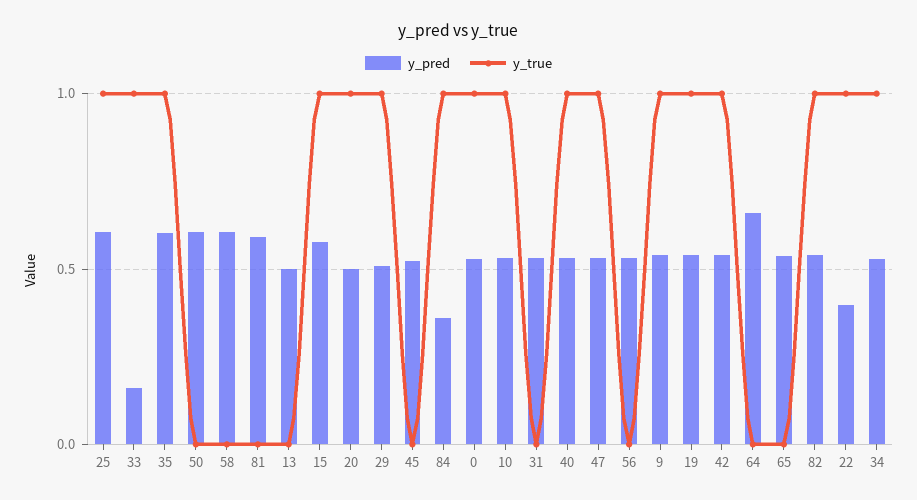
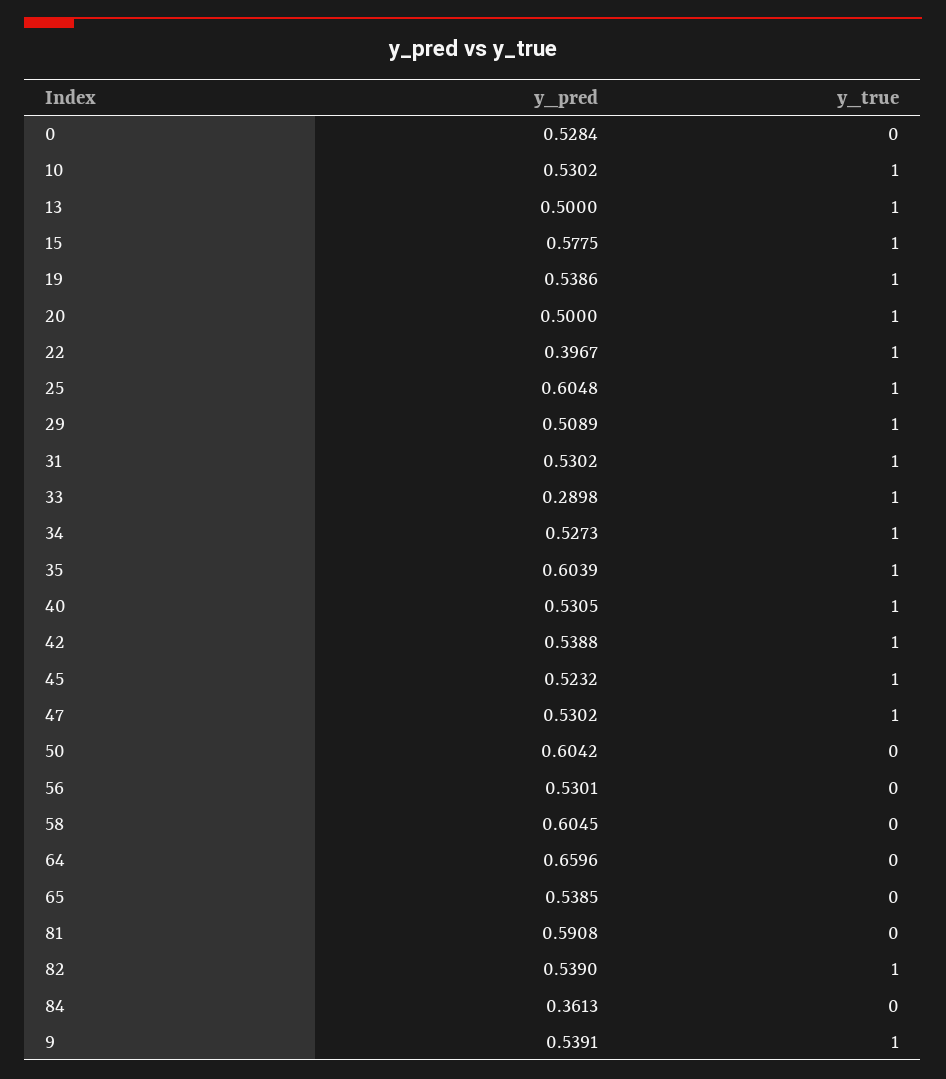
  {
    "y_pred": {
      "25": 0.6048,
-     "33": 0.15,
+     "33": 0.2898,
      "35": 0.6039,
      "50": 0.6042,
      "58": 0.6045,
      "81": 0.5908,
      "13": 0.5,
      "15": 0.5775,
      "20": 0.5,
      "29": 0.5089,
      "45": 0.5232,
      "84": 0.3613,
      "0": 0.5284,
      "10": 0.5302,
      "31": 0.5302,
      "40": 0.5305,
      "47": 0.5302,
      "56": 0.5301,
      "9": 0.5391,
      "19": 0.5386,
      "42": 0.5388,
      "64": 0.6596,
      "65": 0.5385,
      "82": 0.539,
      "22": 0.3967,
      "34": 0.5273
    },
    "y_true": {
      "25": 1,
      "33": 1,
      "35": 1,
      "50": 0,
      "58": 0,
      "81": 0,
-     "13": 0,
+     "13": 1,
      "15": 1,
      "20": 1,
      "29": 1,
-     "45": 0,
+     "45": 1,
-     "84": 1,
+     "84": 0,
-     "0": 1,
+     "0": 0,
      "10": 1,
-     "31": 0,
+     "31": 1,
      "40": 1,
      "47": 1,
      "56": 0,
      "9": 1,
      "19": 1,
      "42": 1,
      "64": 0,
      "65": 0,
      "82": 1,
      "22": 1,
      "34": 1
    }
  }

